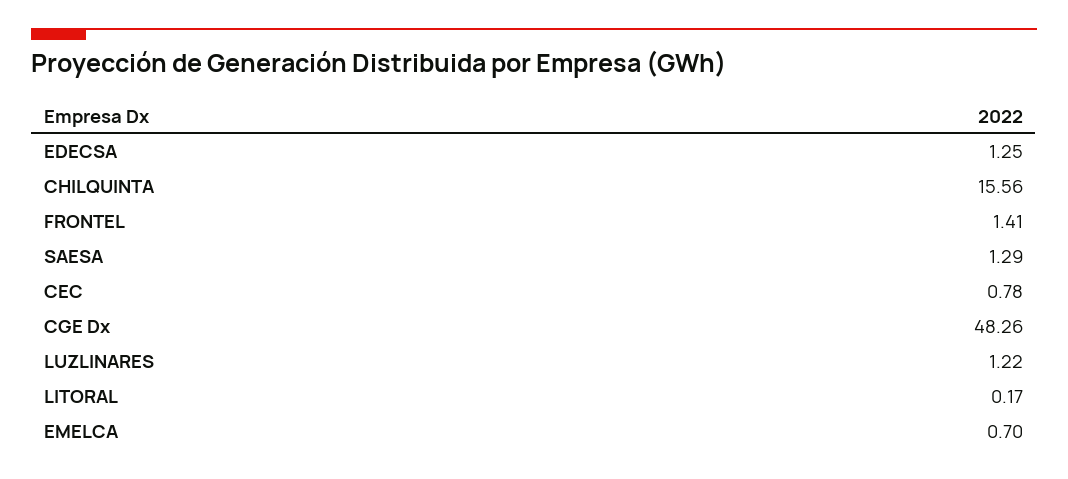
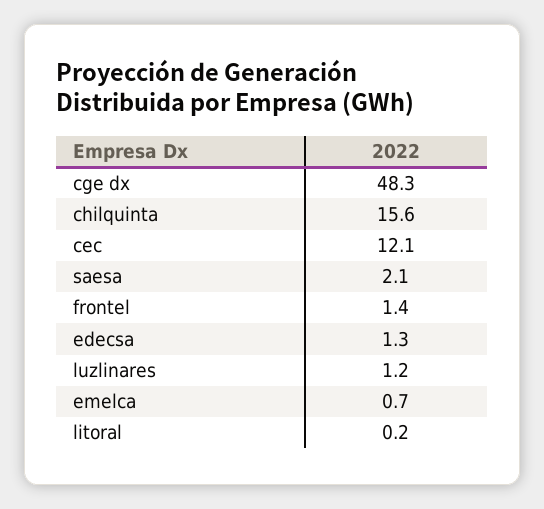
  {
    "EDECSA": 1.25,
    "CHILQUINTA": 15.56,
    "FRONTEL": 1.41,
-   "SAESA": 1.29,
+   "SAESA": 2.1,
-   "CEC": 0.78,
+   "CEC": 12.1,
    "CGE Dx": 48.26,
    "LUZLINARES": 1.22,
    "LITORAL": 0.17,
    "EMELCA": 0.7
  }

